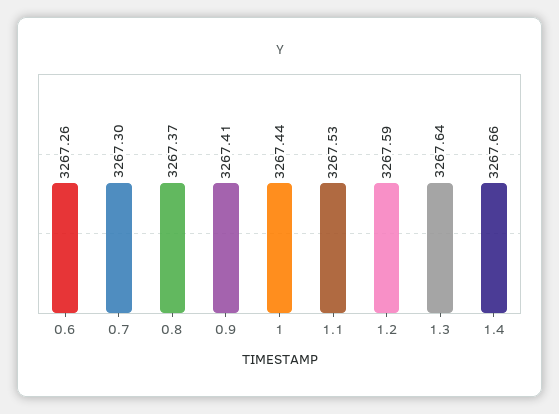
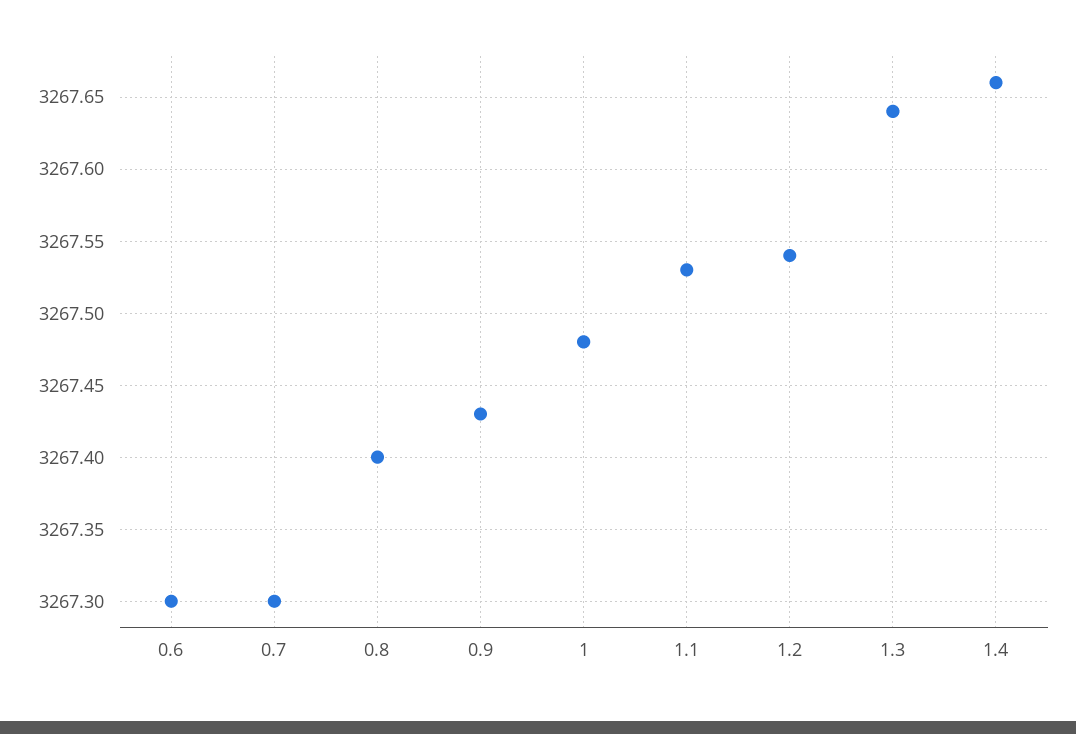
  {
-   "0.6": 3267.26,
+   "0.6": 3267.3,
    "0.7": 3267.3,
-   "0.8": 3267.37,
+   "0.8": 3267.4,
-   "0.9": 3267.41,
+   "0.9": 3267.43,
-   "1": 3267.44,
+   "1": 3267.48,
    "1.1": 3267.53,
-   "1.2": 3267.59,
+   "1.2": 3267.54,
    "1.3": 3267.64,
    "1.4": 3267.66
  }

